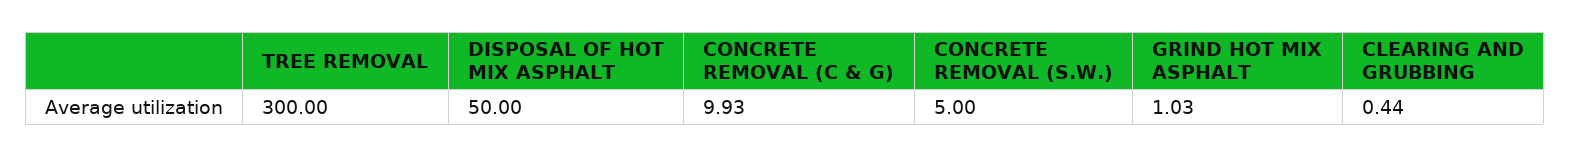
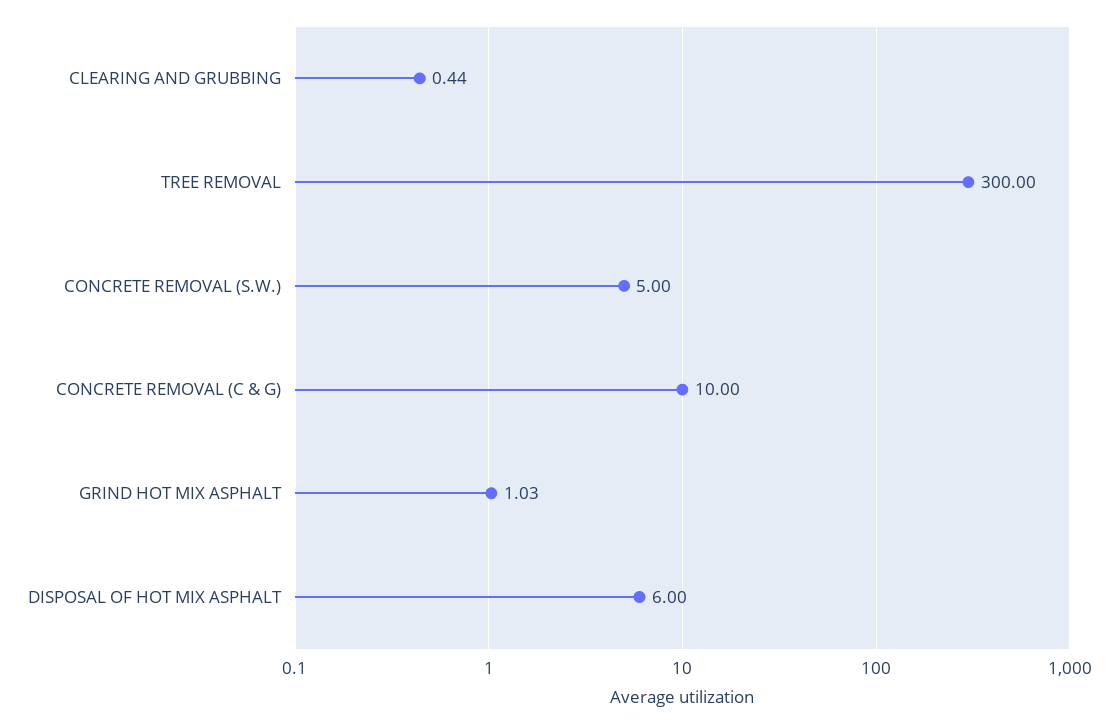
  {
    "TREE REMOVAL": 300,
-   "DISPOSAL OF HOT MIX ASPHALT": 50,
+   "DISPOSAL OF HOT MIX ASPHALT": 6,
-   "CONCRETE REMOVAL (C & G)": 9.93,
+   "CONCRETE REMOVAL (C & G)": 10,
    "CONCRETE REMOVAL (S.W.)": 5,
    "GRIND HOT MIX ASPHALT": 1.03,
    "CLEARING AND GRUBBING": 0.44
  }

